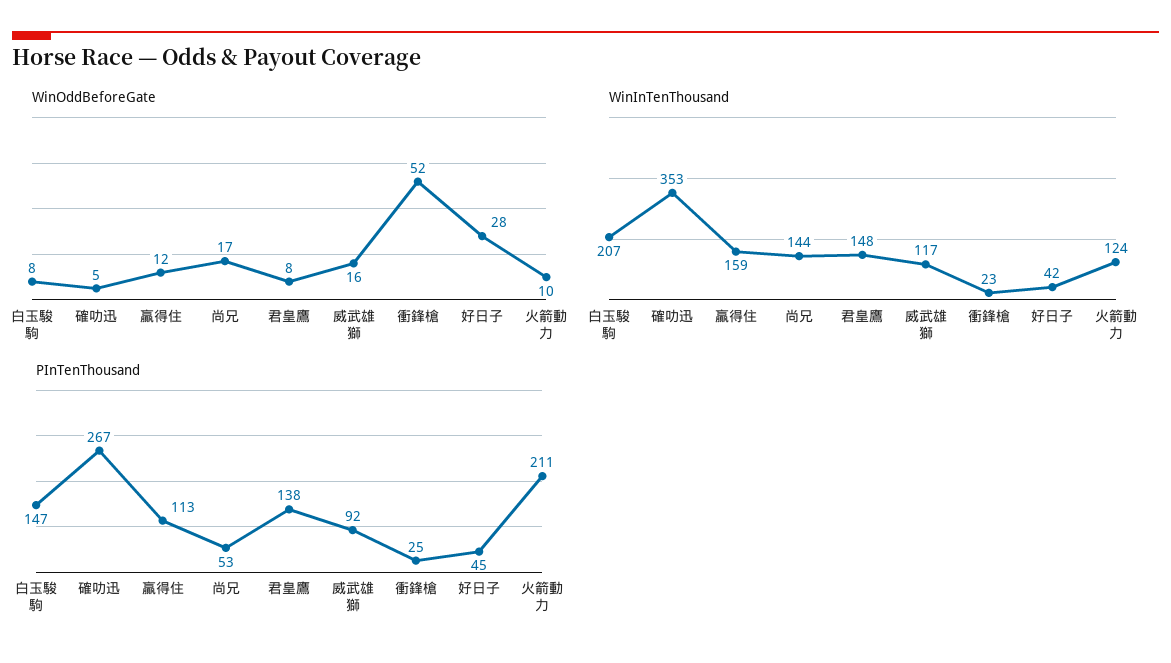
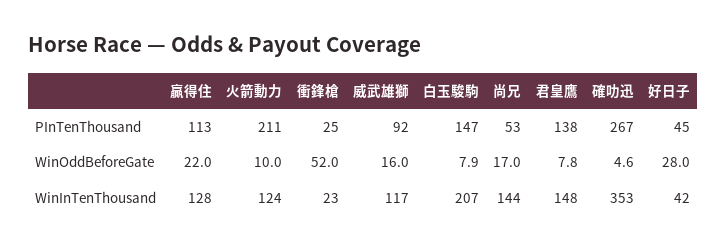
  {
    "WinOddBeforeGate": {
      "白玉駿駒": 7.9,
      "確叻迅": 4.6,
-     "贏得住": 12,
+     "贏得住": 22,
      "尚兄": 17,
      "君皇鷹": 7.8,
      "威武雄獅": 16,
      "衝鋒槍": 52,
      "好日子": 28,
      "火箭動力": 10
    },
    "WinInTenThousand": {
      "白玉駿駒": 207,
      "確叻迅": 353,
-     "贏得住": 159,
+     "贏得住": 128,
      "尚兄": 144,
      "君皇鷹": 148,
      "威武雄獅": 117,
      "衝鋒槍": 23,
      "好日子": 42,
      "火箭動力": 124
    },
    "PInTenThousand": {
      "白玉駿駒": 147,
      "確叻迅": 267,
      "贏得住": 113,
      "尚兄": 53,
      "君皇鷹": 138,
      "威武雄獅": 92,
      "衝鋒槍": 25,
      "好日子": 45,
      "火箭動力": 211
    }
  }

